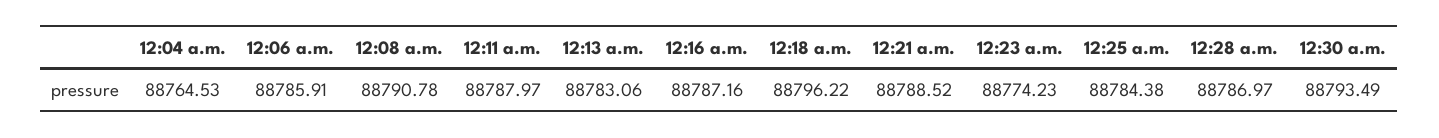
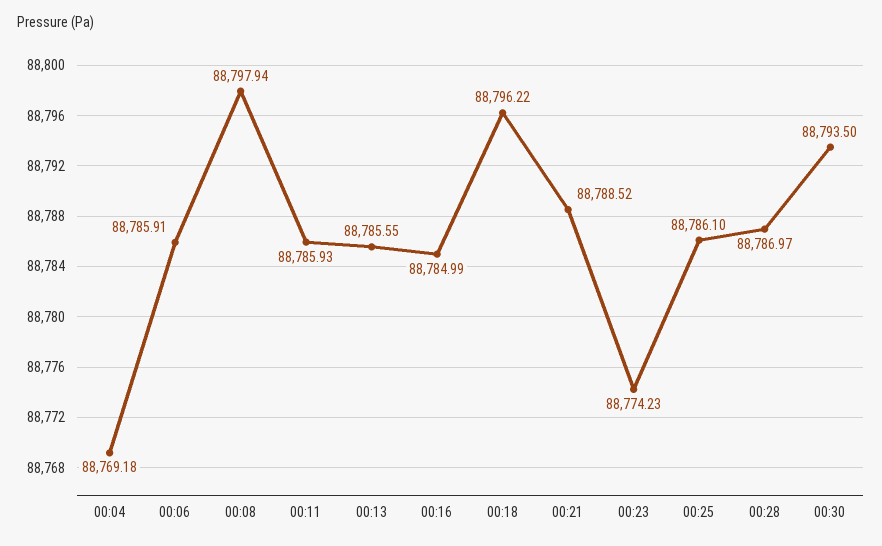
  {
-   "12:04 a.m.": 88764.53,
+   "12:04 a.m.": 88769.18,
    "12:06 a.m.": 88785.91,
-   "12:08 a.m.": 88790.78,
+   "12:08 a.m.": 88797.94,
-   "12:11 a.m.": 88787.97,
+   "12:11 a.m.": 88785.93,
-   "12:13 a.m.": 88783.06,
+   "12:13 a.m.": 88785.55,
-   "12:16 a.m.": 88787.16,
+   "12:16 a.m.": 88784.99,
    "12:18 a.m.": 88796.22,
    "12:21 a.m.": 88788.52,
    "12:23 a.m.": 88774.23,
-   "12:25 a.m.": 88784.38,
+   "12:25 a.m.": 88786.1,
    "12:28 a.m.": 88786.97,
-   "12:30 a.m.": 88793.49
+   "12:30 a.m.": 88793.5
  }

